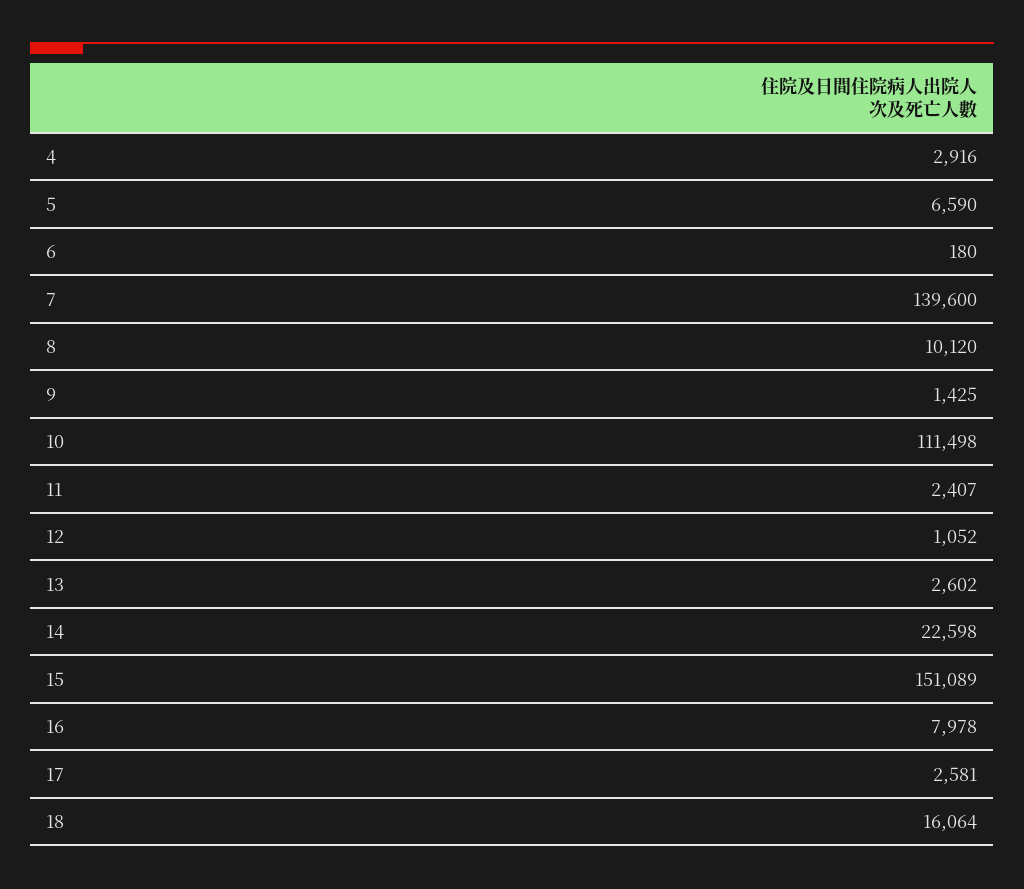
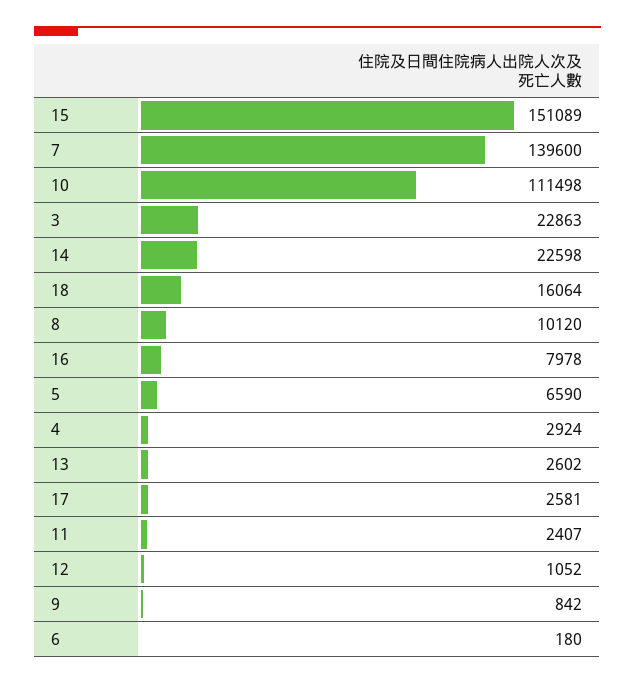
  {
-   "4": 2916,
+   "4": 2924,
    "5": 6590,
    "6": 180,
    "7": 139600,
    "8": 10120,
-   "9": 1425,
+   "9": 842,
    "10": 111498,
    "11": 2407,
    "12": 1052,
    "13": 2602,
    "14": 22598,
    "15": 151089,
    "16": 7978,
    "17": 2581,
-   "18": 16064
+   "18": 16064,
+   "3": 22863
  }

